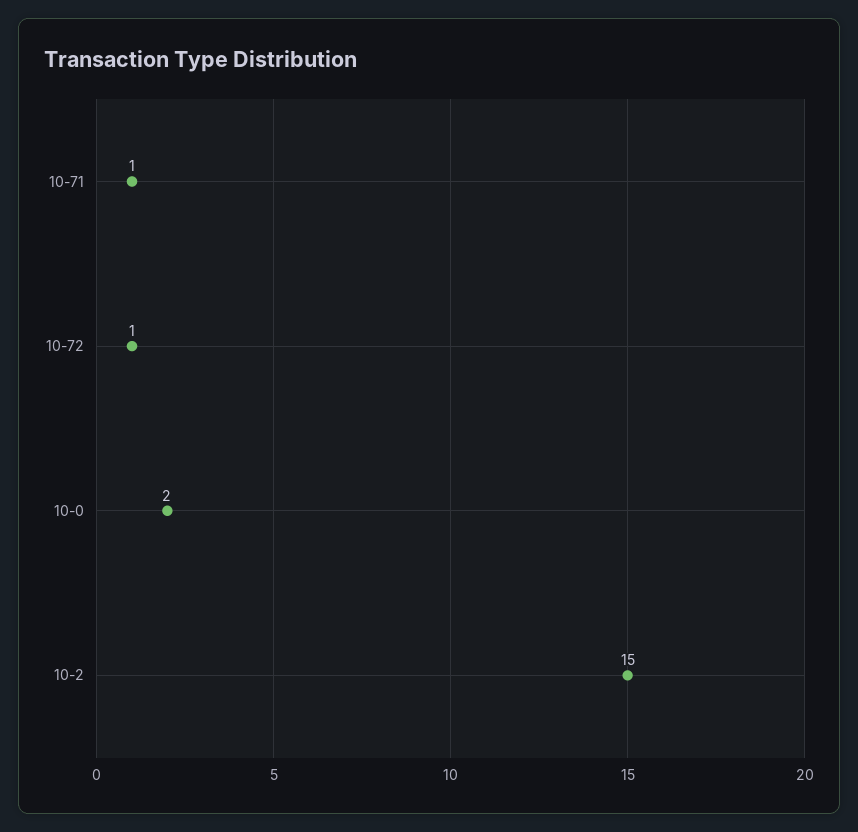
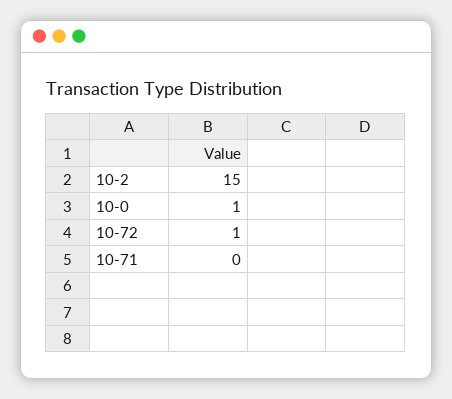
  {
-   "10-71": 1,
+   "10-71": 0,
    "10-72": 1,
-   "10-0": 2,
+   "10-0": 1,
    "10-2": 15
  }

